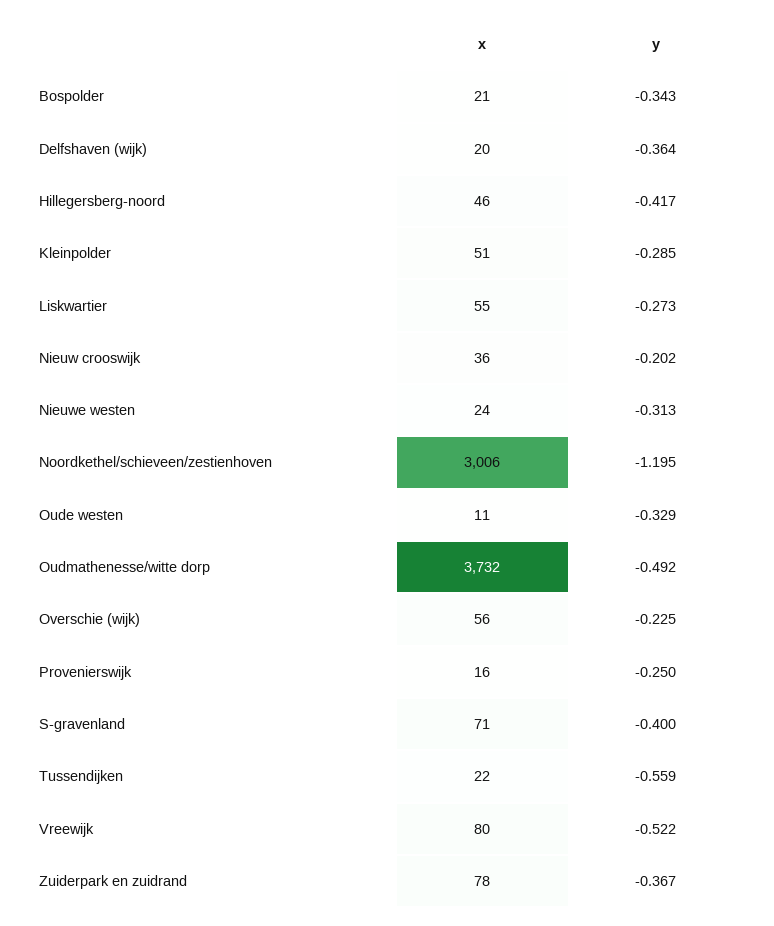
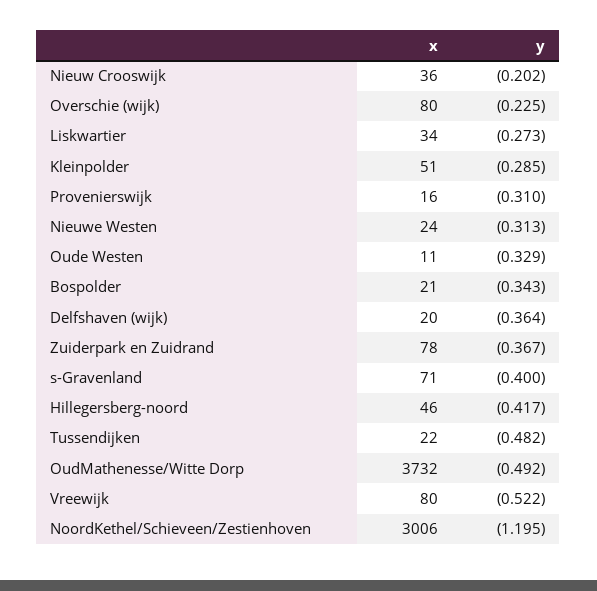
  {
    "x": {
      "Bospolder": 21,
      "Delfshaven (wijk)": 20,
      "Hillegersberg-noord": 46,
      "Kleinpolder": 51,
-     "Liskwartier": 55,
+     "Liskwartier": 34,
      "Nieuw crooswijk": 36,
      "Nieuwe westen": 24,
      "Noordkethel/schieveen/zestienhoven": 3006,
      "Oude westen": 11,
      "Oudmathenesse/witte dorp": 3732,
-     "Overschie (wijk)": 56,
+     "Overschie (wijk)": 80,
      "Provenierswijk": 16,
      "S-gravenland": 71,
      "Tussendijken": 22,
      "Vreewijk": 80,
      "Zuiderpark en zuidrand": 78
    },
    "y": {
      "Bospolder": -0.343,
      "Delfshaven (wijk)": -0.364,
      "Hillegersberg-noord": -0.417,
      "Kleinpolder": -0.285,
      "Liskwartier": -0.273,
      "Nieuw crooswijk": -0.202,
      "Nieuwe westen": -0.313,
      "Noordkethel/schieveen/zestienhoven": -1.195,
      "Oude westen": -0.329,
      "Oudmathenesse/witte dorp": -0.492,
      "Overschie (wijk)": -0.225,
-     "Provenierswijk": -0.25,
+     "Provenierswijk": -0.31,
      "S-gravenland": -0.4,
-     "Tussendijken": -0.559,
+     "Tussendijken": -0.482,
      "Vreewijk": -0.522,
      "Zuiderpark en zuidrand": -0.367
    }
  }

